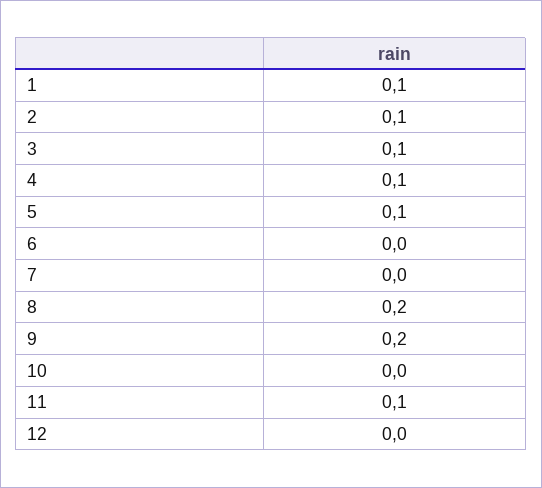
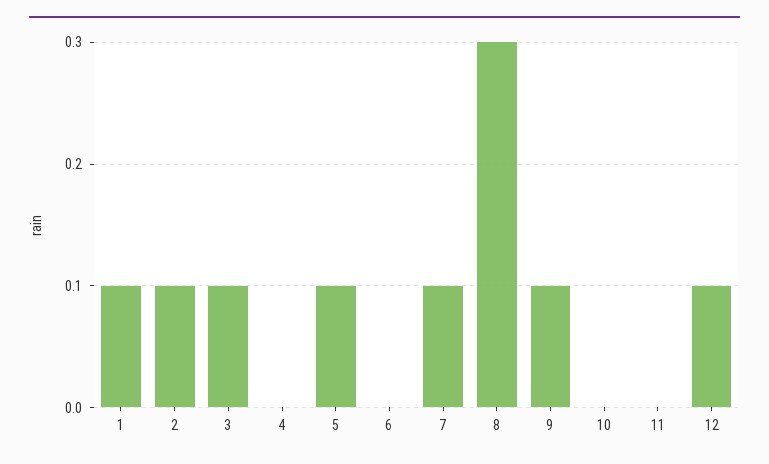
  {
    "1": 0.1,
    "2": 0.1,
    "3": 0.1,
-   "4": 0.1,
+   "4": 0,
    "5": 0.1,
    "6": 0,
-   "7": 0,
+   "7": 0.1,
-   "8": 0.2,
+   "8": 0.3,
-   "9": 0.2,
+   "9": 0.1,
    "10": 0,
-   "11": 0.1,
+   "11": 0,
-   "12": 0
+   "12": 0.1
  }

